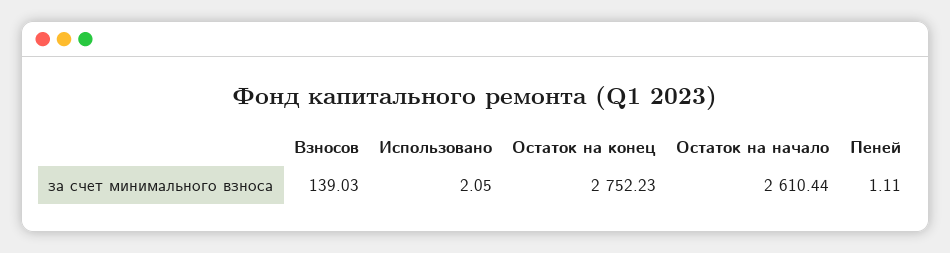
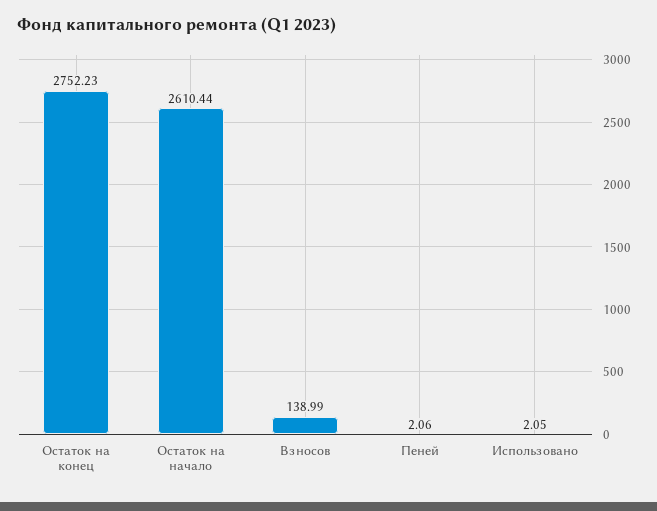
  {
-   "Взносов": 139.03,
+   "Взносов": 138.99,
    "Использовано": 2.05,
    "Остаток на конец": 2752.23,
    "Остаток на начало": 2610.44,
-   "Пеней": 1.11
+   "Пеней": 2.06
  }

